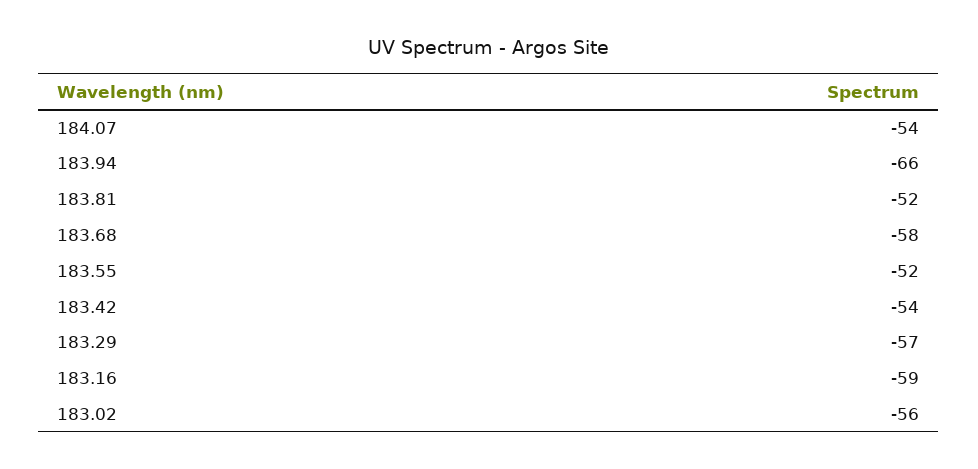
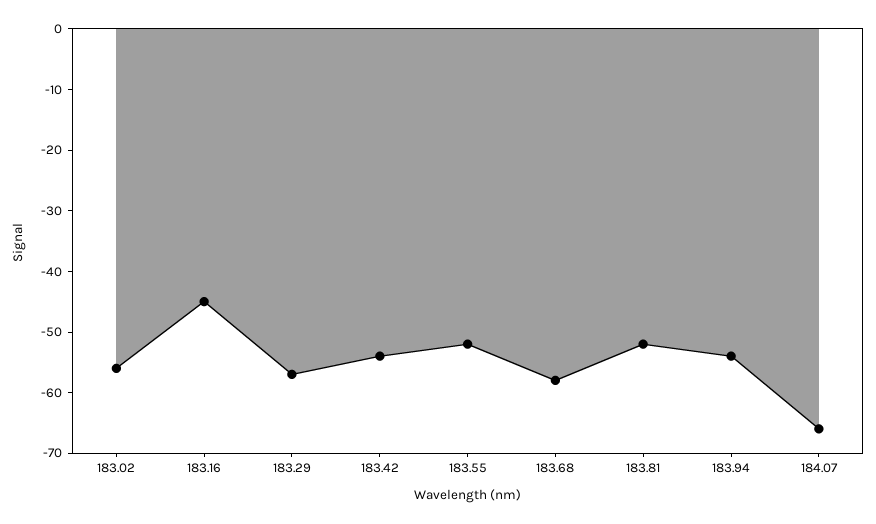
  {
-   "184.07": -54,
+   "184.07": -65,
-   "183.94": -66,
+   "183.94": -55,
    "183.81": -52,
    "183.68": -58,
    "183.55": -52,
    "183.42": -54,
    "183.29": -57,
-   "183.16": -59,
+   "183.16": -45,
    "183.02": -56
  }

